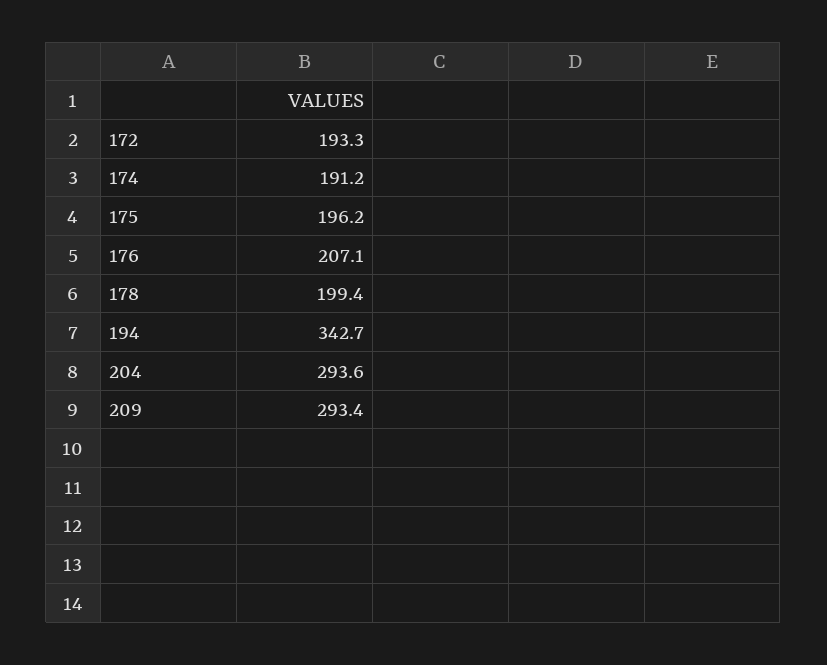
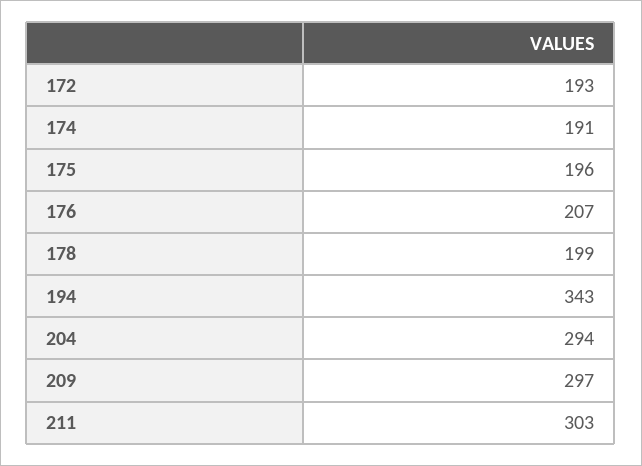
  {
    "172": 193.3,
    "174": 191.2,
    "175": 196.2,
    "176": 207.1,
    "178": 199.4,
    "194": 342.7,
    "204": 293.6,
-   "209": 293.4
+   "209": 297,
+   "211": 303
  }

